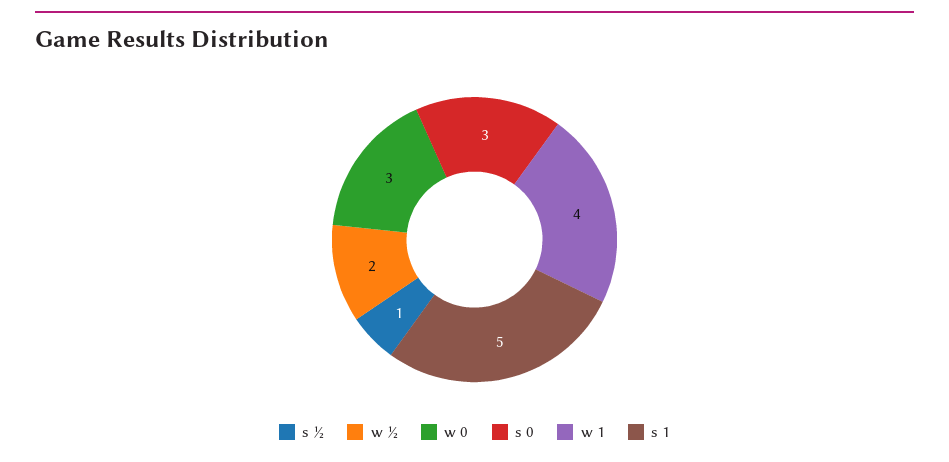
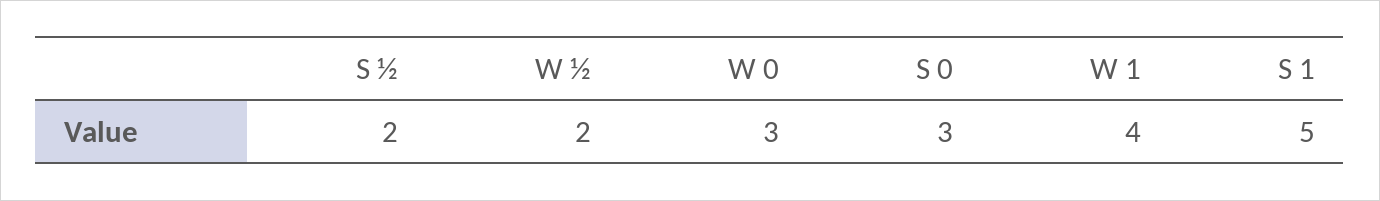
  {
-   "s ½": 1,
+   "s ½": 2,
    "w ½": 2,
    "w 0": 3,
    "s 0": 3,
    "w 1": 4,
    "s 1": 5
  }

